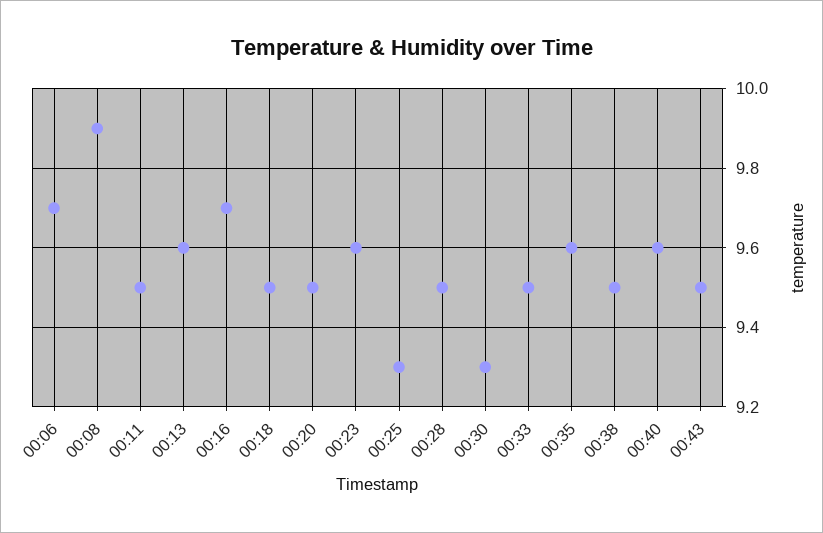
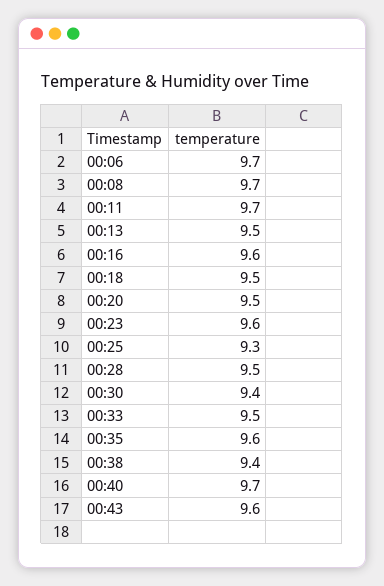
  {
    "00:06": 9.7,
-   "00:08": 9.9,
+   "00:08": 9.7,
-   "00:11": 9.5,
+   "00:11": 9.7,
-   "00:13": 9.6,
+   "00:13": 9.5,
-   "00:16": 9.7,
+   "00:16": 9.6,
    "00:18": 9.5,
    "00:20": 9.5,
    "00:23": 9.6,
    "00:25": 9.3,
    "00:28": 9.5,
-   "00:30": 9.3,
+   "00:30": 9.4,
    "00:33": 9.5,
    "00:35": 9.6,
-   "00:38": 9.5,
+   "00:38": 9.4,
-   "00:40": 9.6,
+   "00:40": 9.7,
-   "00:43": 9.5
+   "00:43": 9.6
  }

